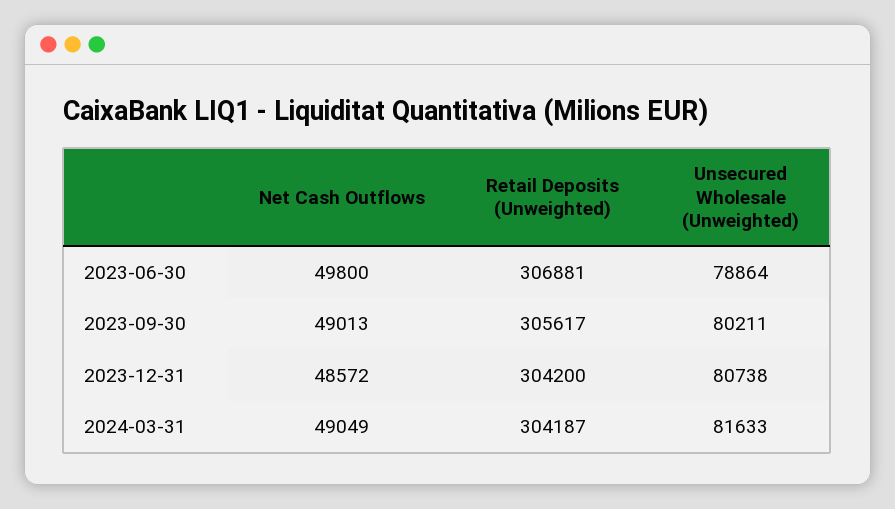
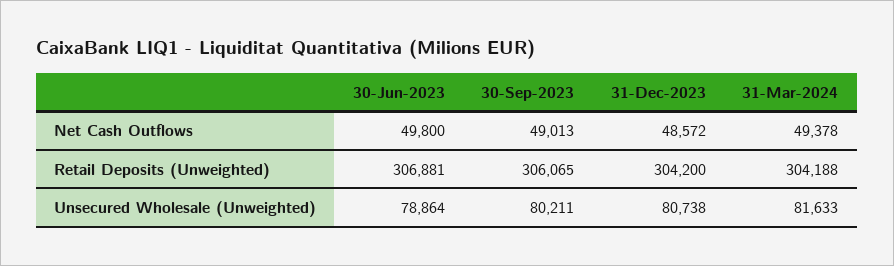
  {
    "Net Cash Outflows": {
      "2023-06-30": 49800,
      "2023-09-30": 49013,
      "2023-12-31": 48572,
-     "2024-03-31": 49049
+     "2024-03-31": 49378
    },
    "Retail Deposits (Unweighted)": {
      "2023-06-30": 306881,
-     "2023-09-30": 305617,
+     "2023-09-30": 306065,
      "2023-12-31": 304200,
-     "2024-03-31": 304187
+     "2024-03-31": 304188
    },
    "Unsecured Wholesale (Unweighted)": {
      "2023-06-30": 78864,
      "2023-09-30": 80211,
      "2023-12-31": 80738,
      "2024-03-31": 81633
    }
  }

